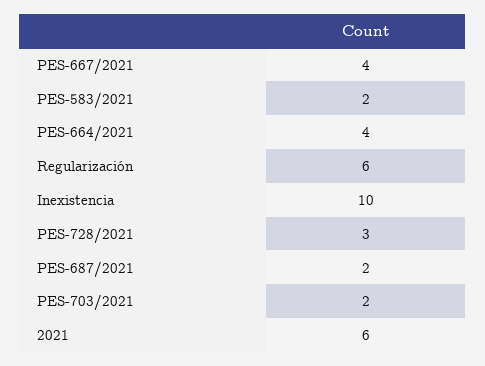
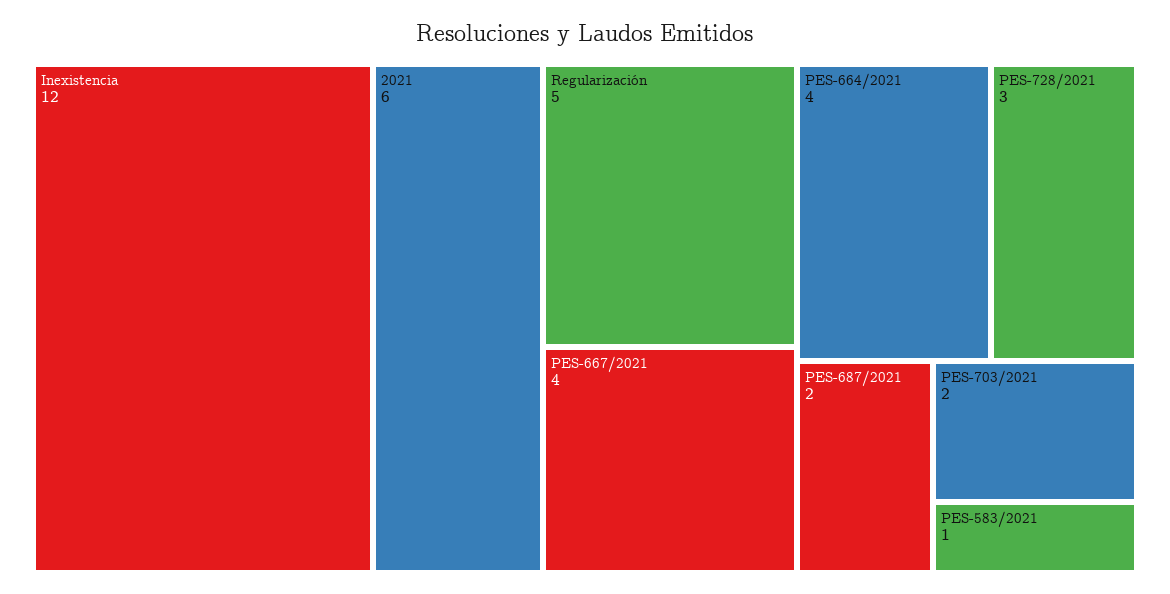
  {
    "PES-667/2021": 4,
-   "PES-583/2021": 2,
+   "PES-583/2021": 1,
    "PES-664/2021": 4,
-   "Regularización": 6,
+   "Regularización": 5,
-   "Inexistencia": 10,
+   "Inexistencia": 12,
    "PES-728/2021": 3,
    "PES-687/2021": 2,
    "PES-703/2021": 2,
    "2021": 6
  }

